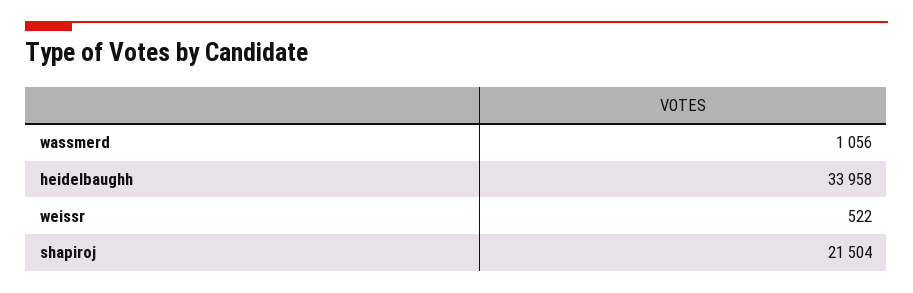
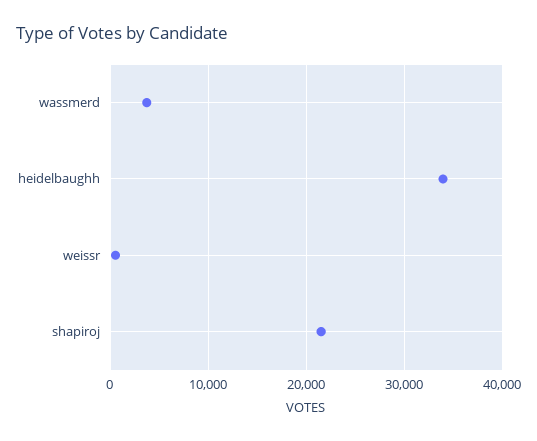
  {
-   "wassmerd": 1056,
+   "wassmerd": 4000,
    "heidelbaughh": 33958,
    "weissr": 522,
    "shapiroj": 21504
  }

